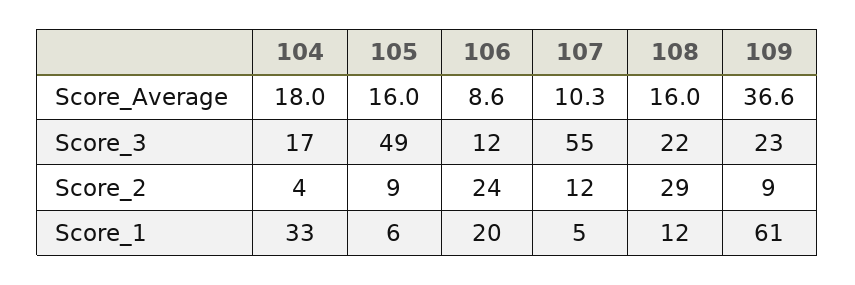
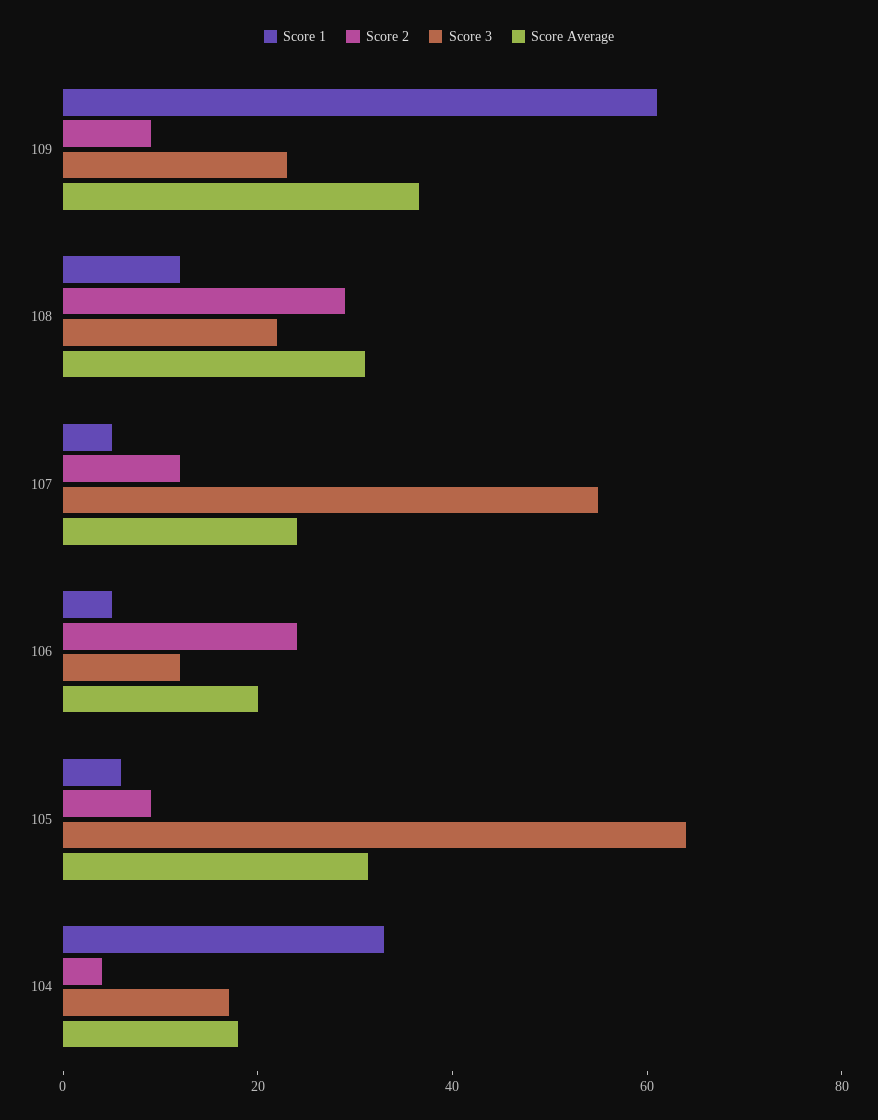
  {
    "Score_Average": {
      "104": 18,
-     "105": 16,
+     "105": 30,
-     "106": 8.6,
+     "106": 20,
-     "107": 10.3,
+     "107": 25,
-     "108": 16,
+     "108": 30,
      "109": 36.6
    },
    "Score_3": {
      "104": 17,
-     "105": 49,
+     "105": 65,
      "106": 12,
      "107": 55,
      "108": 22,
      "109": 23
    },
    "Score_2": {
      "104": 4,
      "105": 9,
      "106": 24,
      "107": 12,
      "108": 29,
      "109": 9
    },
    "Score_1": {
      "104": 33,
      "105": 6,
-     "106": 20,
+     "106": 5,
      "107": 5,
      "108": 12,
      "109": 61
    }
  }

